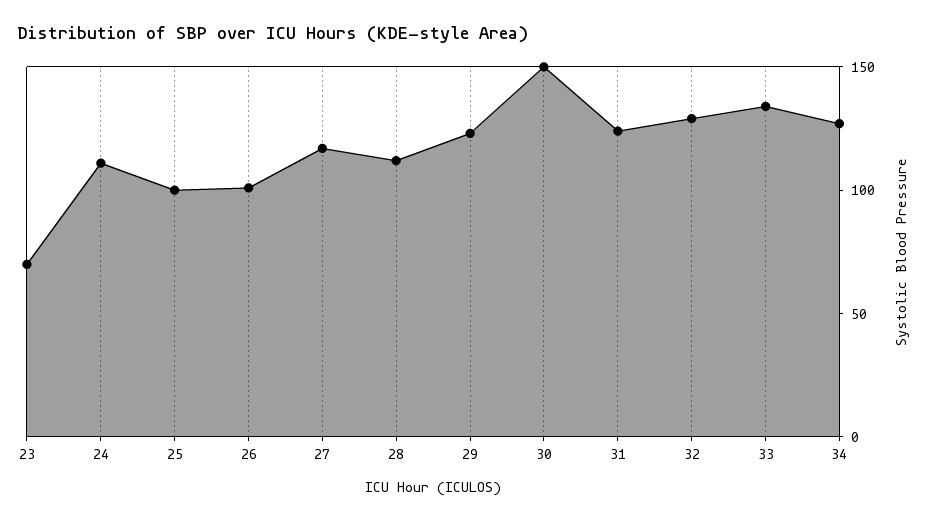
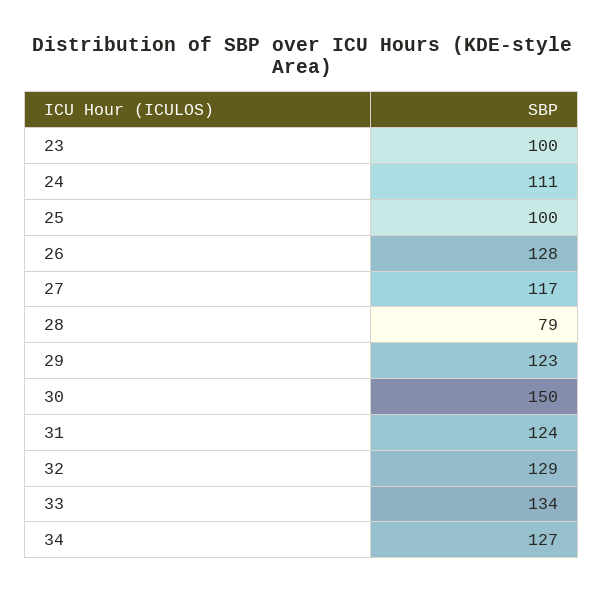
  {
-   "23": 70,
+   "23": 100,
    "24": 111,
    "25": 100,
-   "26": 100,
+   "26": 128,
    "27": 117,
-   "28": 110,
+   "28": 79,
    "29": 123,
    "30": 150,
    "31": 124,
    "32": 129,
    "33": 134,
    "34": 127
  }

